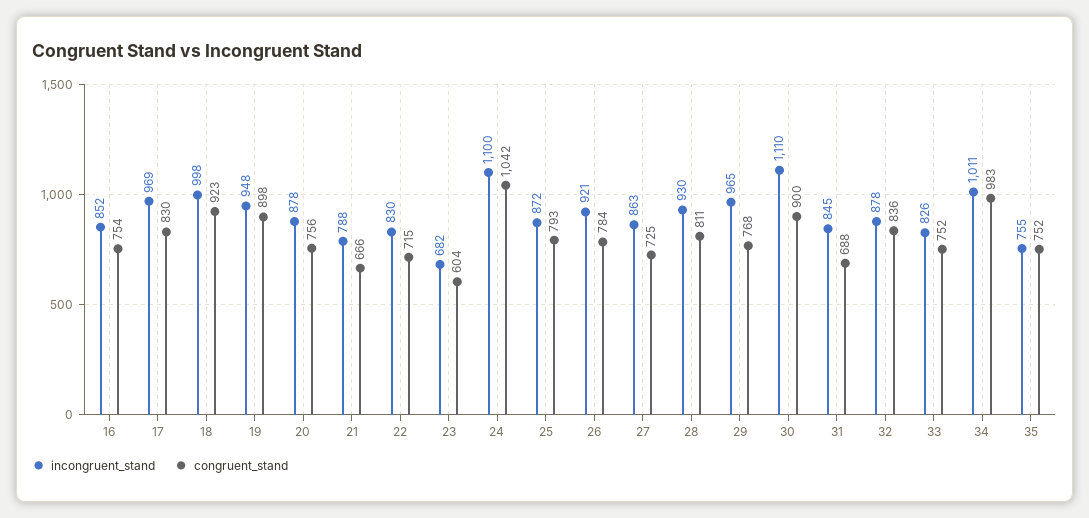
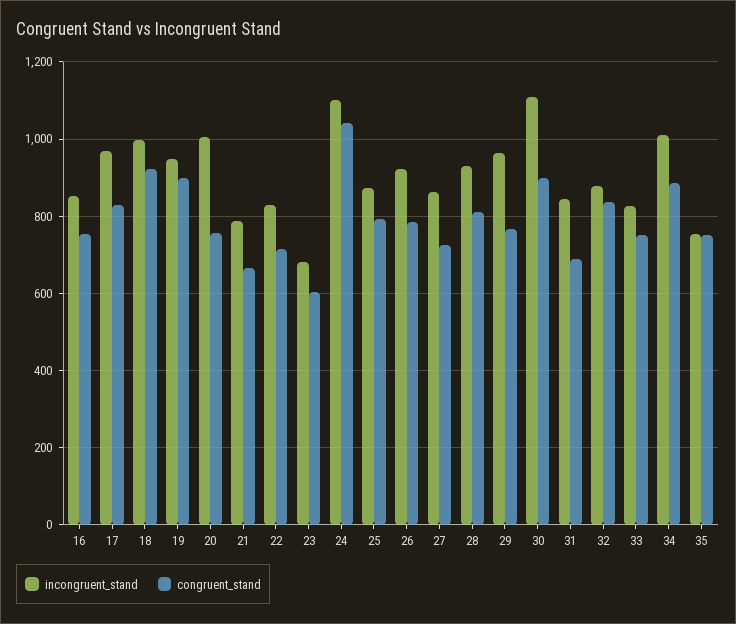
  {
    "incongruent_stand": {
      "16": 852,
      "17": 969,
      "18": 998,
      "19": 948,
-     "20": 878,
+     "20": 1000,
      "21": 788,
      "22": 830,
      "23": 682,
      "24": 1100,
      "25": 872,
      "26": 921,
      "27": 863,
      "28": 930,
      "29": 965,
      "30": 1110,
      "31": 845,
      "32": 878,
      "33": 826,
      "34": 1011,
      "35": 755
    },
    "congruent_stand": {
      "16": 754,
      "17": 830,
      "18": 923,
      "19": 898,
      "20": 756,
      "21": 666,
      "22": 715,
      "23": 604,
      "24": 1042,
      "25": 793,
      "26": 784,
      "27": 725,
      "28": 811,
      "29": 768,
      "30": 900,
      "31": 688,
      "32": 836,
      "33": 752,
-     "34": 983,
+     "34": 880,
      "35": 752
    }
  }

